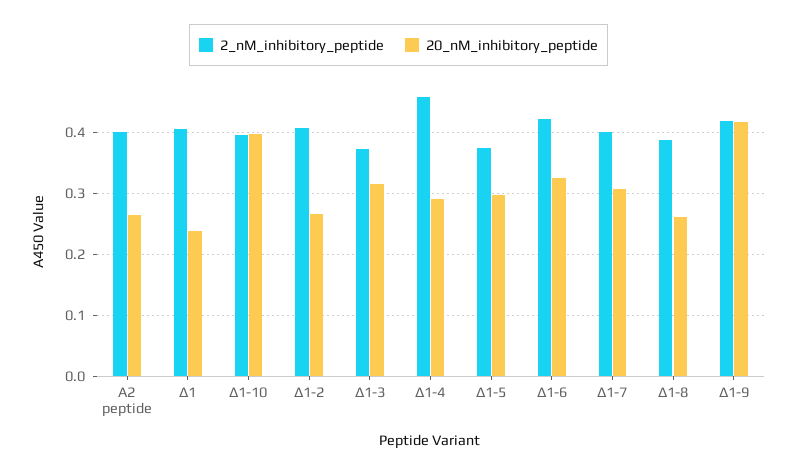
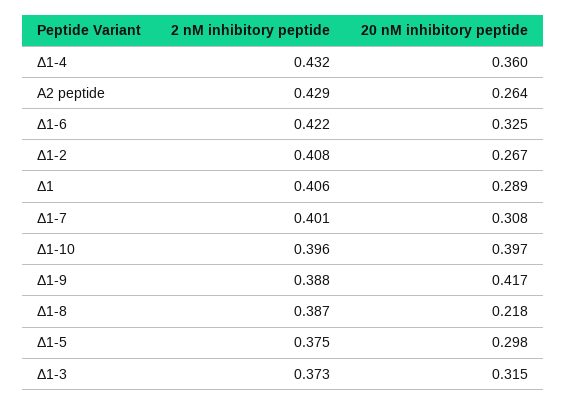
  {
    "2_nM_inhibitory_peptide": {
-     "A2 peptide": 0.4,
+     "A2 peptide": 0.429,
      "Δ1": 0.406,
      "Δ1-10": 0.396,
      "Δ1-2": 0.408,
      "Δ1-3": 0.373,
-     "Δ1-4": 0.46,
+     "Δ1-4": 0.432,
      "Δ1-5": 0.375,
      "Δ1-6": 0.422,
      "Δ1-7": 0.401,
      "Δ1-8": 0.387,
-     "Δ1-9": 0.42
+     "Δ1-9": 0.388
    },
    "20_nM_inhibitory_peptide": {
      "A2 peptide": 0.264,
-     "Δ1": 0.24,
+     "Δ1": 0.289,
      "Δ1-10": 0.397,
      "Δ1-2": 0.267,
      "Δ1-3": 0.315,
-     "Δ1-4": 0.29,
+     "Δ1-4": 0.36,
      "Δ1-5": 0.298,
      "Δ1-6": 0.325,
      "Δ1-7": 0.308,
-     "Δ1-8": 0.26,
+     "Δ1-8": 0.218,
      "Δ1-9": 0.417
    }
  }

